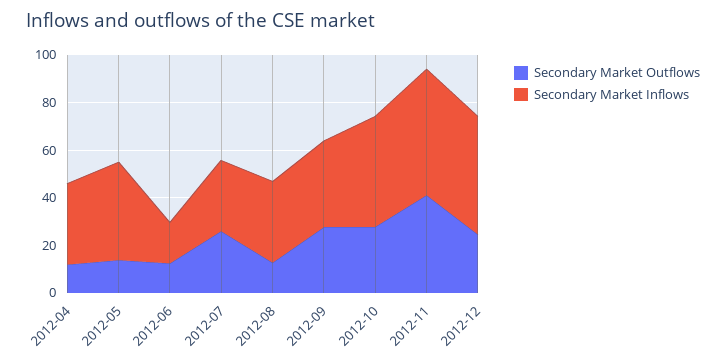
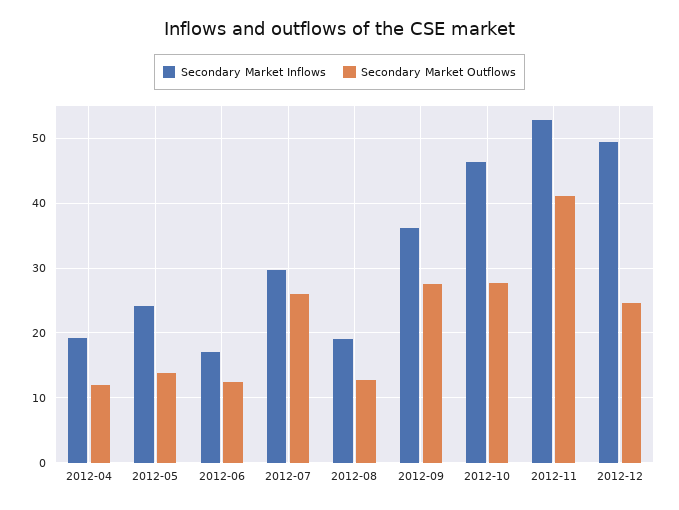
  {
    "Secondary Market Outflows": {
      "2012-04": 12,
      "2012-05": 14,
      "2012-06": 12,
      "2012-07": 26,
      "2012-08": 13,
      "2012-09": 28,
      "2012-10": 28,
      "2012-11": 41,
      "2012-12": 25
    },
    "Secondary Market Inflows": {
-     "2012-04": 35,
+     "2012-04": 19,
-     "2012-05": 40,
+     "2012-05": 24,
      "2012-06": 17,
      "2012-07": 30,
-     "2012-08": 35,
+     "2012-08": 19,
      "2012-09": 36,
      "2012-10": 46,
      "2012-11": 53,
      "2012-12": 50
    }
  }

